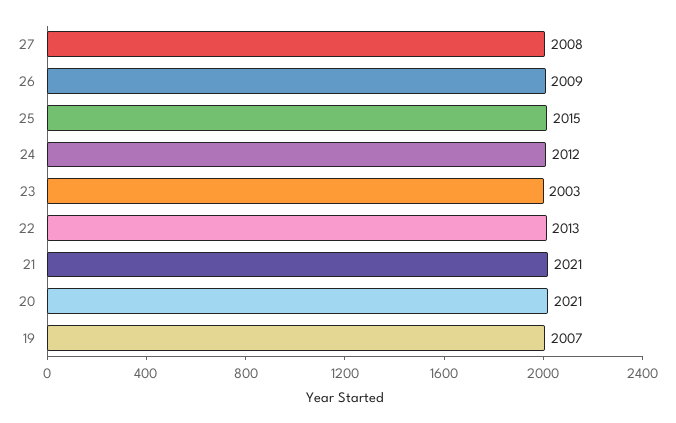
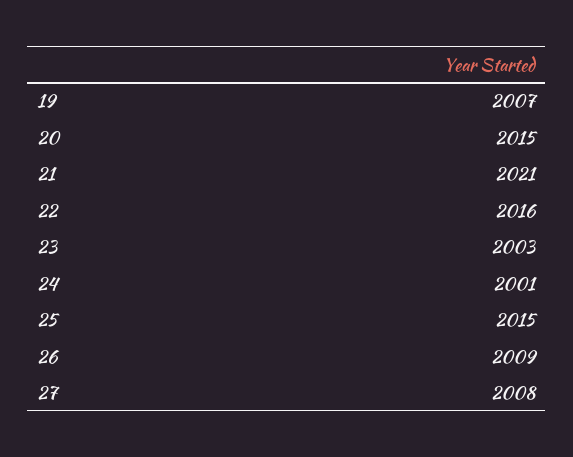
  {
    "27": 2008,
    "26": 2009,
    "25": 2015,
-   "24": 2012,
+   "24": 2001,
    "23": 2003,
-   "22": 2013,
+   "22": 2016,
    "21": 2021,
-   "20": 2021,
+   "20": 2015,
    "19": 2007
  }

